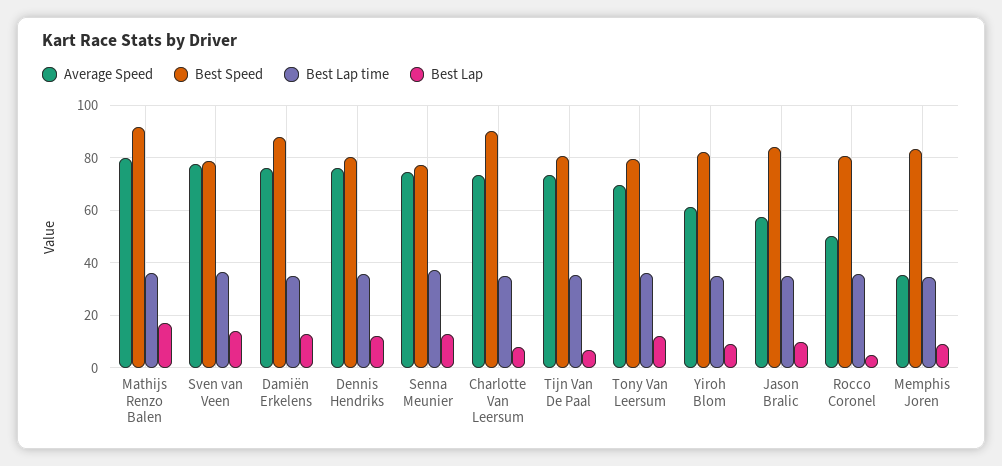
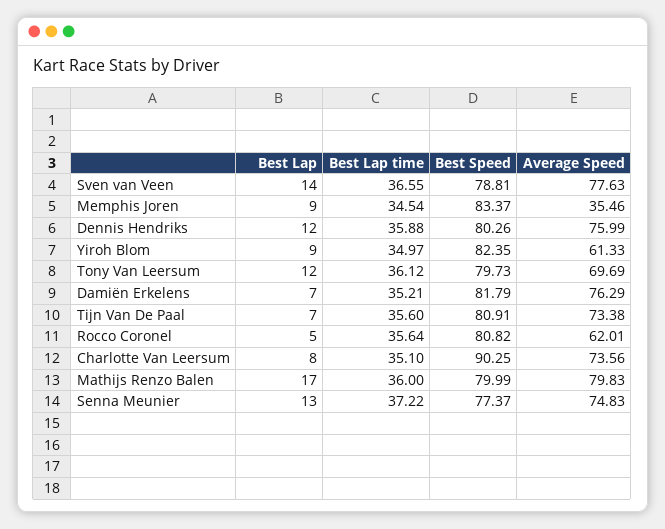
  {
    "Average Speed": {
      "Mathijs Renzo Balen": 79.83,
      "Sven van Veen": 77.63,
      "Damiën Erkelens": 76.29,
      "Dennis Hendriks": 75.99,
      "Senna Meunier": 74.83,
      "Charlotte Van Leersum": 73.56,
      "Tijn Van De Paal": 73.38,
      "Tony Van Leersum": 69.69,
      "Yiroh Blom": 61.33,
-     "Jason Bralic": 57.5,
-     "Rocco Coronel": 50,
+     "Rocco Coronel": 62.01,
      "Memphis Joren": 35.46
    },
    "Best Speed": {
-     "Mathijs Renzo Balen": 92.5,
+     "Mathijs Renzo Balen": 79.99,
      "Sven van Veen": 78.81,
-     "Damiën Erkelens": 87.5,
+     "Damiën Erkelens": 81.79,
      "Dennis Hendriks": 80.26,
      "Senna Meunier": 77.37,
      "Charlotte Van Leersum": 90.25,
      "Tijn Van De Paal": 80.91,
      "Tony Van Leersum": 79.73,
      "Yiroh Blom": 82.35,
-     "Jason Bralic": 85,
      "Rocco Coronel": 80.82,
      "Memphis Joren": 83.37
    },
    "Best Lap time": {
      "Mathijs Renzo Balen": 36,
      "Sven van Veen": 36.55,
      "Damiën Erkelens": 35.21,
      "Dennis Hendriks": 35.88,
      "Senna Meunier": 37.22,
      "Charlotte Van Leersum": 35.1,
      "Tijn Van De Paal": 35.6,
      "Tony Van Leersum": 36.12,
      "Yiroh Blom": 34.97,
-     "Jason Bralic": 35,
      "Rocco Coronel": 35.64,
      "Memphis Joren": 34.54
    },
    "Best Lap": {
      "Mathijs Renzo Balen": 17,
      "Sven van Veen": 14,
-     "Damiën Erkelens": 12.5,
+     "Damiën Erkelens": 7,
      "Dennis Hendriks": 12,
      "Senna Meunier": 13,
      "Charlotte Van Leersum": 8,
      "Tijn Van De Paal": 7,
      "Tony Van Leersum": 12,
      "Yiroh Blom": 9,
-     "Jason Bralic": 10,
      "Rocco Coronel": 5,
      "Memphis Joren": 9
    }
  }

